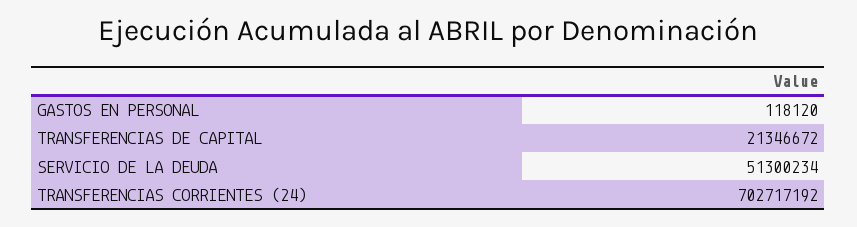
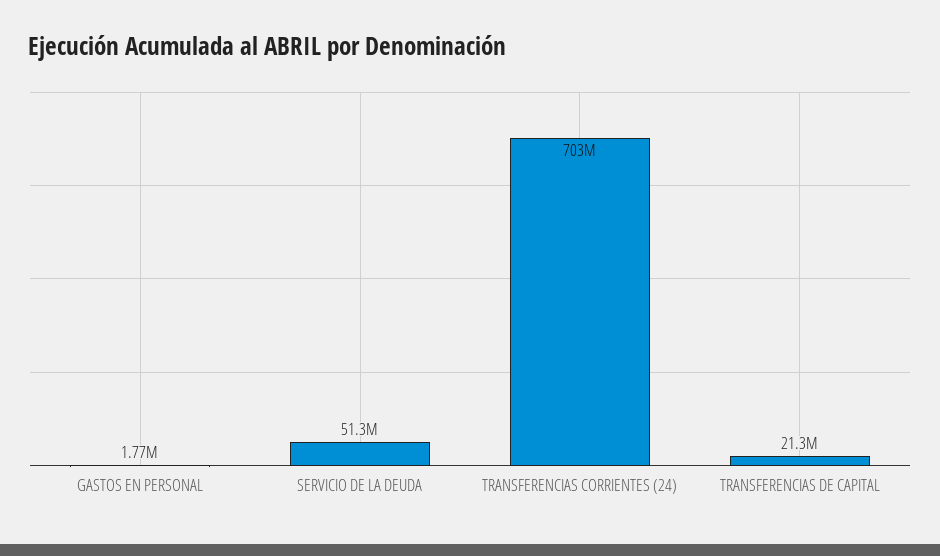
  {
-   "GASTOS EN PERSONAL": 118120,
+   "GASTOS EN PERSONAL": 1770000,
    "TRANSFERENCIAS DE CAPITAL": 21346672,
    "SERVICIO DE LA DEUDA": 51300234,
    "TRANSFERENCIAS CORRIENTES (24)": 702717192
  }

